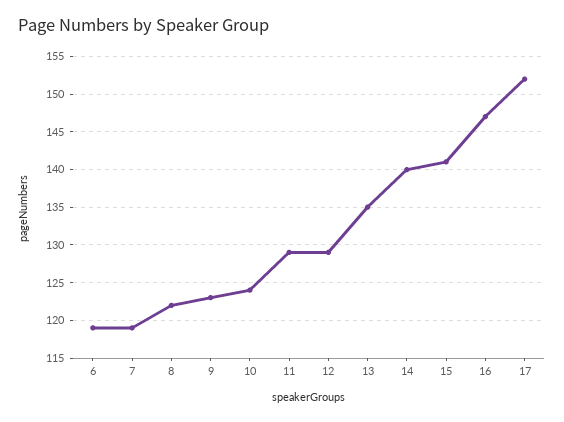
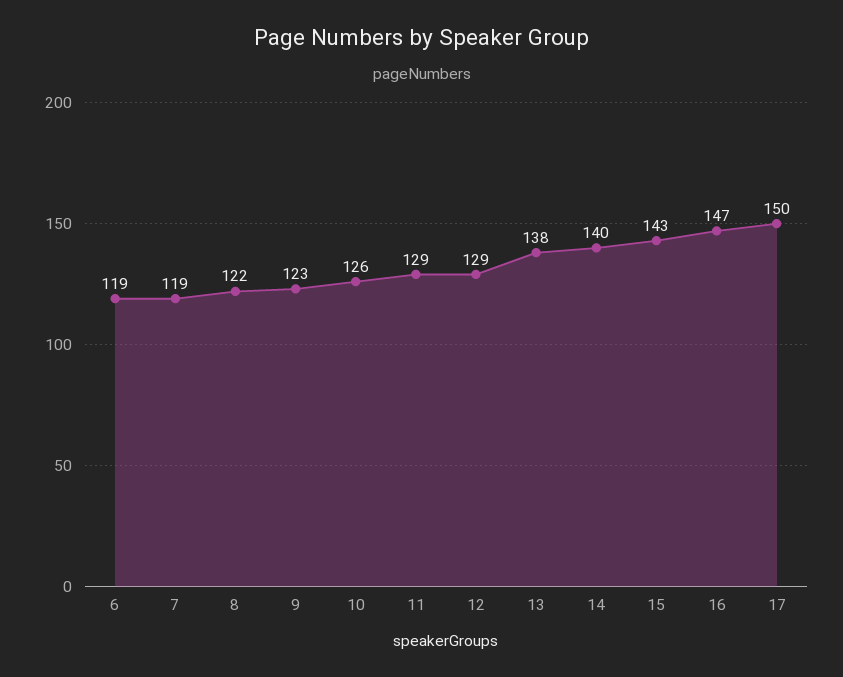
  {
    "6": 119,
    "7": 119,
    "8": 122,
    "9": 123,
-   "10": 124,
+   "10": 126,
    "11": 129,
    "12": 129,
-   "13": 135,
+   "13": 138,
    "14": 140,
-   "15": 141,
+   "15": 143,
    "16": 147,
-   "17": 152
+   "17": 150
  }

